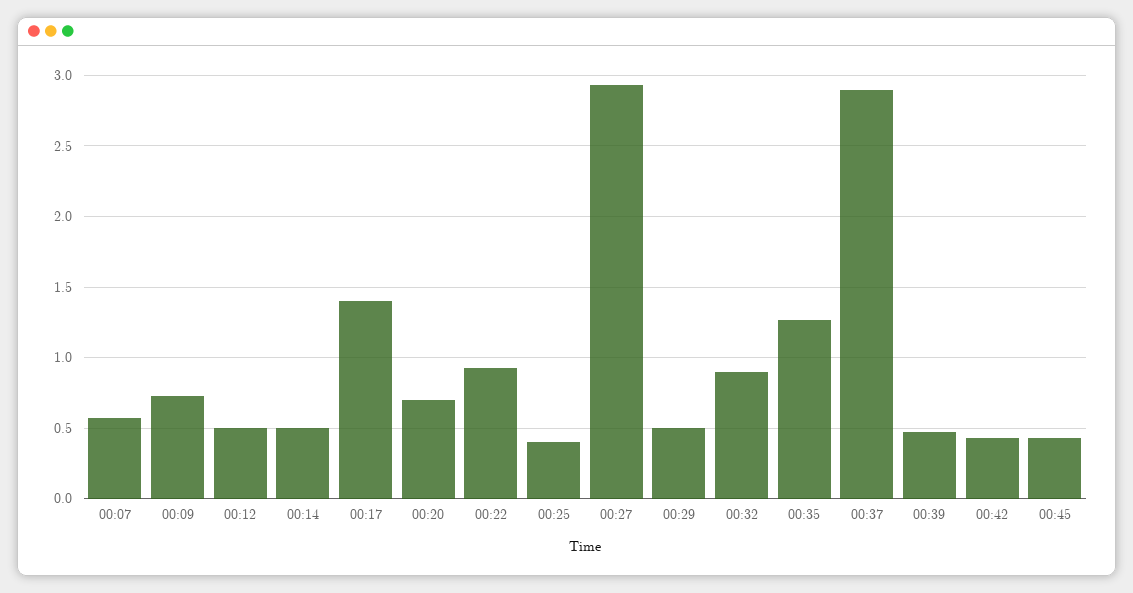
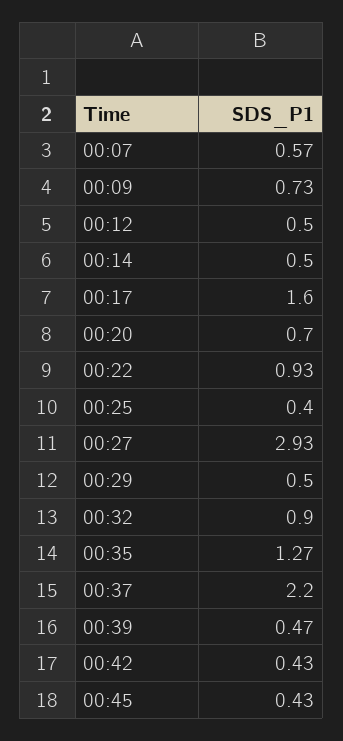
  {
    "00:07": 0.57,
    "00:09": 0.73,
    "00:12": 0.5,
    "00:14": 0.5,
-   "00:17": 1.4,
+   "00:17": 1.6,
    "00:20": 0.7,
    "00:22": 0.93,
    "00:25": 0.4,
    "00:27": 2.93,
    "00:29": 0.5,
    "00:32": 0.9,
    "00:35": 1.27,
-   "00:37": 2.9,
+   "00:37": 2.2,
    "00:39": 0.47,
    "00:42": 0.43,
    "00:45": 0.43
  }

